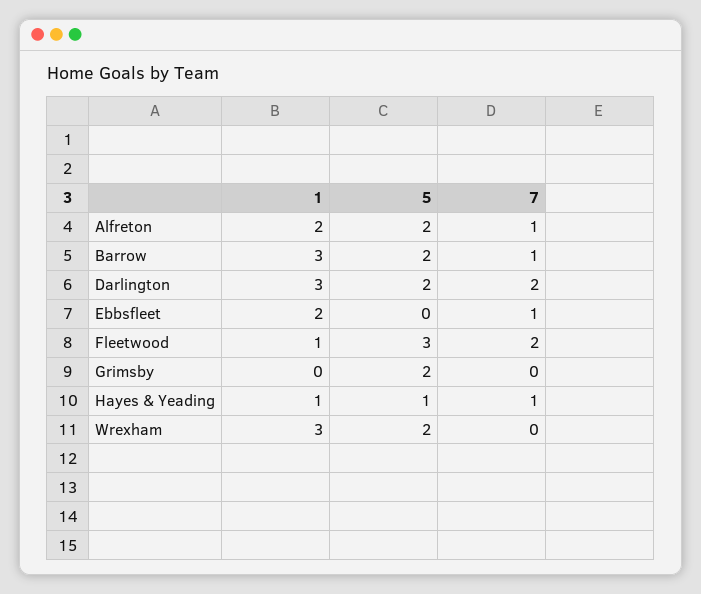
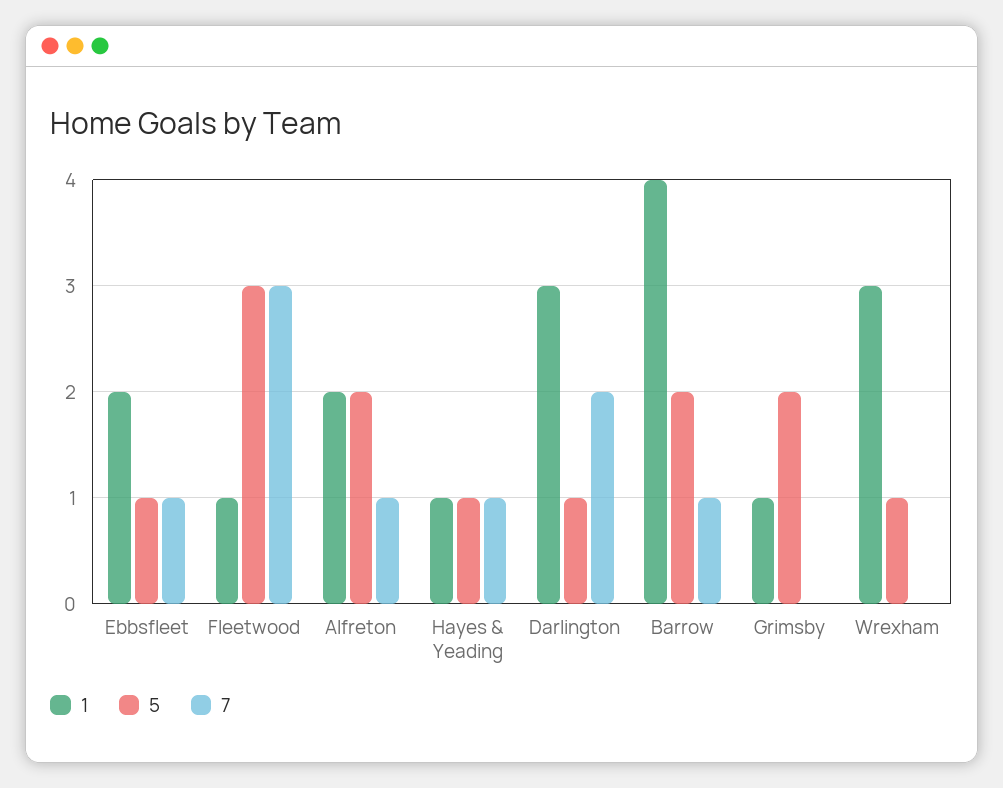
  {
    "1": {
      "Alfreton": 2,
-     "Barrow": 3,
+     "Barrow": 4,
      "Darlington": 3,
      "Ebbsfleet": 2,
      "Fleetwood": 1,
-     "Grimsby": 0,
+     "Grimsby": 1,
      "Hayes & Yeading": 1,
      "Wrexham": 3
    },
    "5": {
      "Alfreton": 2,
      "Barrow": 2,
-     "Darlington": 2,
+     "Darlington": 1,
-     "Ebbsfleet": 0,
+     "Ebbsfleet": 1,
      "Fleetwood": 3,
      "Grimsby": 2,
      "Hayes & Yeading": 1,
-     "Wrexham": 2
+     "Wrexham": 1
    },
    "7": {
      "Alfreton": 1,
      "Barrow": 1,
      "Darlington": 2,
      "Ebbsfleet": 1,
-     "Fleetwood": 2,
+     "Fleetwood": 3,
      "Grimsby": 0,
      "Hayes & Yeading": 1,
      "Wrexham": 0
    }
  }

